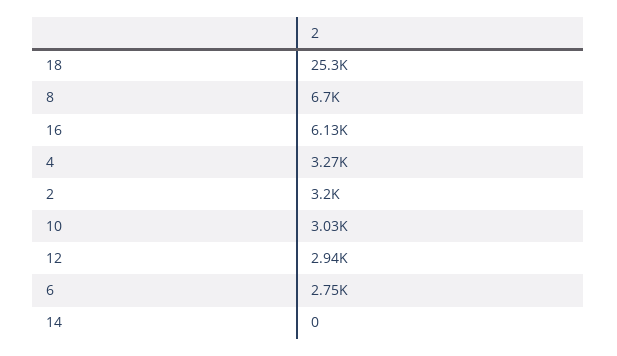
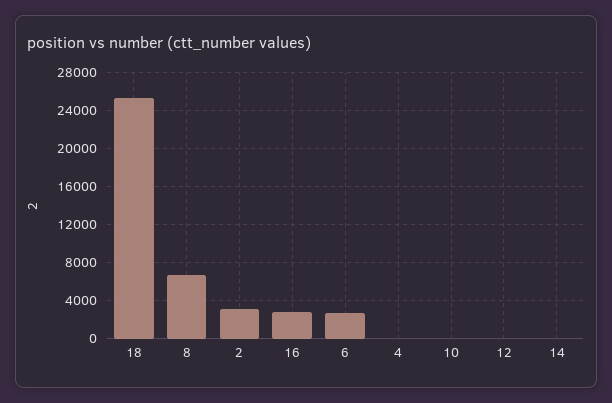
  {
    "18": 25300,
    "8": 6700,
-   "16": 6130,
+   "16": 3000,
-   "4": 3270,
+   "4": 0,
    "2": 3200,
-   "10": 3030,
+   "10": 0,
-   "12": 2940,
+   "12": 0,
    "6": 2750,
    "14": 0
  }

